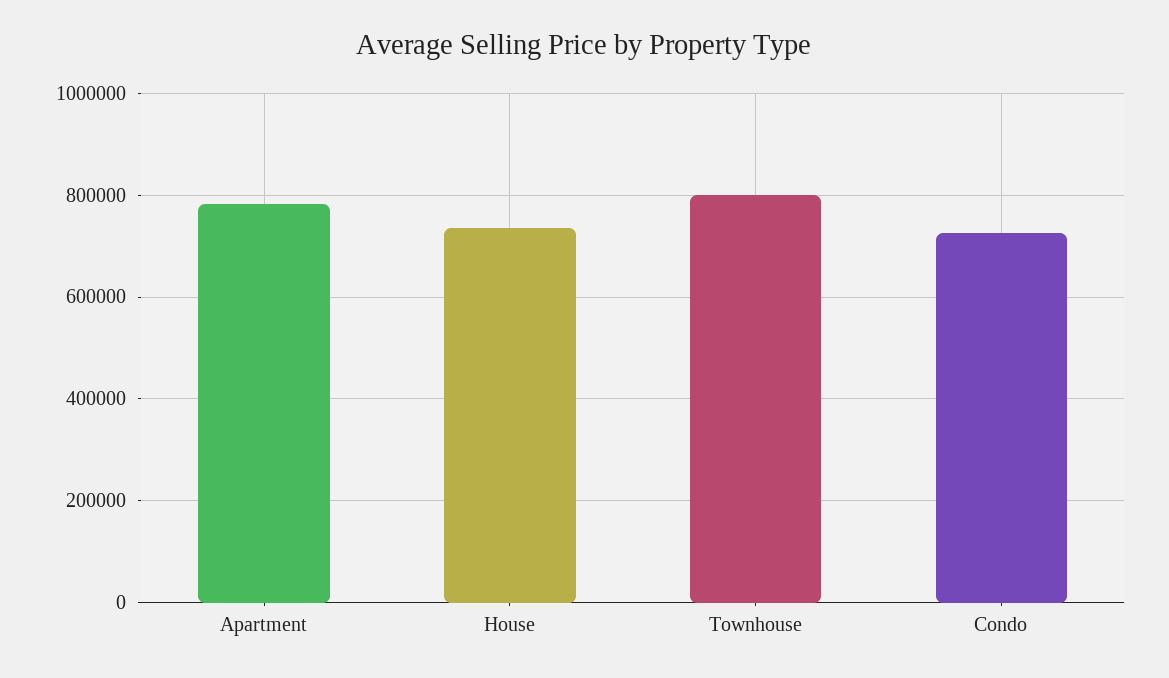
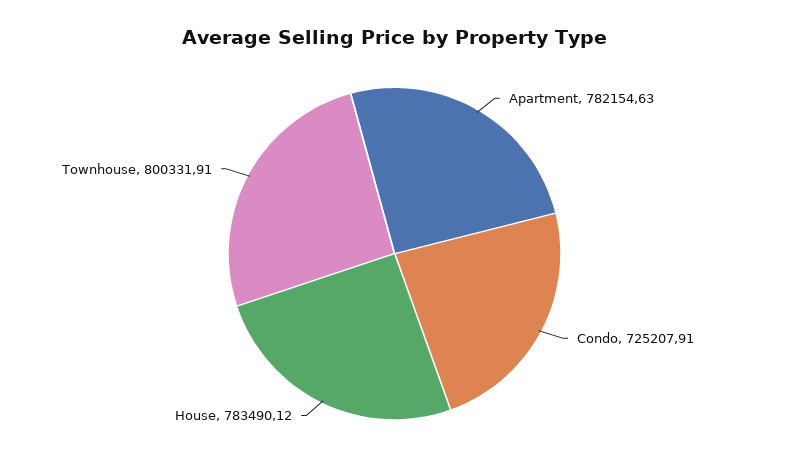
  {
    "Apartment": 782154.63,
-   "House": 740000,
+   "House": 783490.12,
    "Townhouse": 800331.91,
    "Condo": 725207.91
  }

